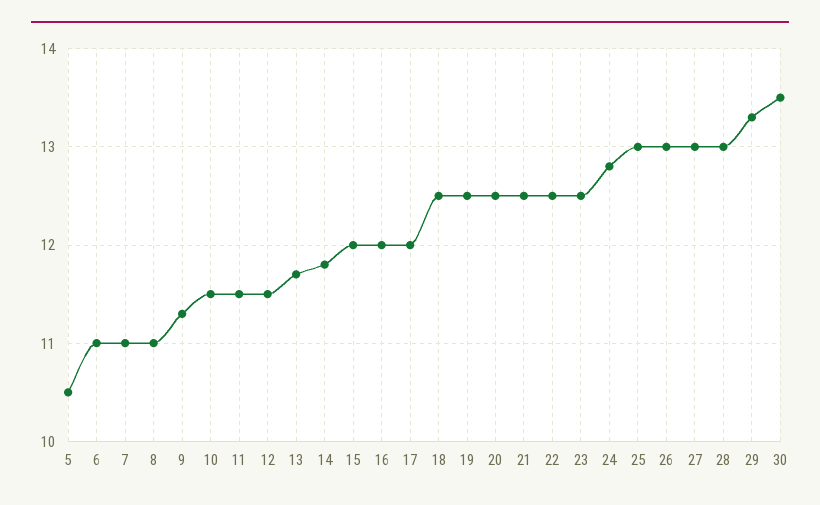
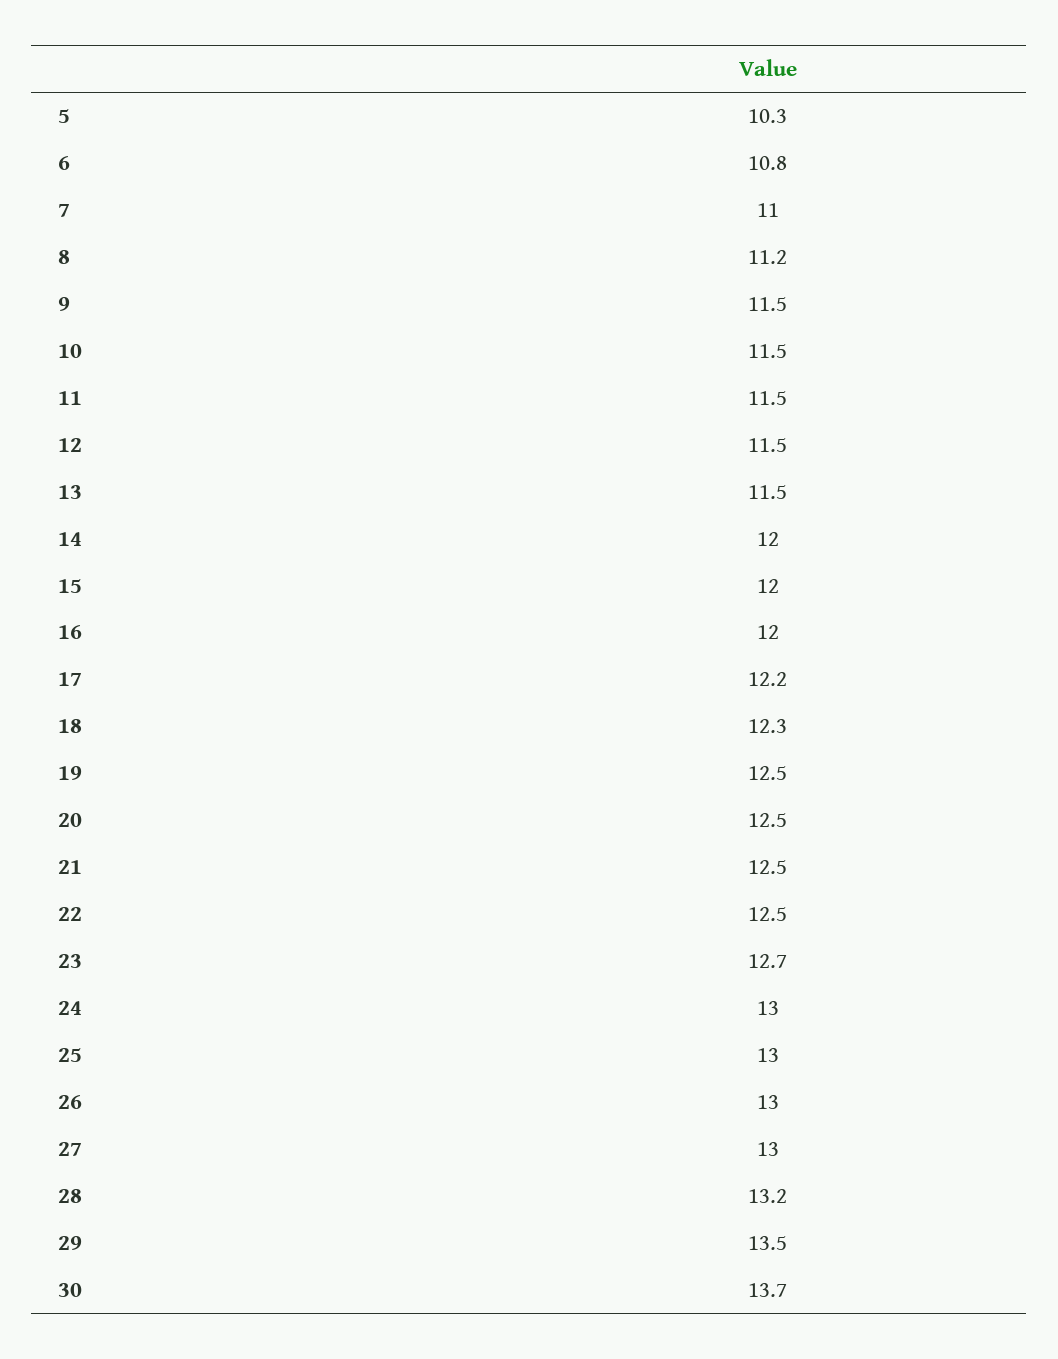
  {
-   "5": 10.5,
+   "5": 10.3,
-   "6": 11,
+   "6": 10.8,
    "7": 11,
-   "8": 11,
+   "8": 11.2,
-   "9": 11.3,
+   "9": 11.5,
    "10": 11.5,
    "11": 11.5,
    "12": 11.5,
-   "13": 11.7,
+   "13": 11.5,
-   "14": 11.8,
+   "14": 12,
    "15": 12,
    "16": 12,
-   "17": 12,
+   "17": 12.2,
-   "18": 12.5,
+   "18": 12.3,
    "19": 12.5,
    "20": 12.5,
    "21": 12.5,
    "22": 12.5,
-   "23": 12.5,
+   "23": 12.7,
-   "24": 12.8,
+   "24": 13,
    "25": 13,
    "26": 13,
    "27": 13,
-   "28": 13,
+   "28": 13.2,
-   "29": 13.3,
+   "29": 13.5,
-   "30": 13.5
+   "30": 13.7
  }

